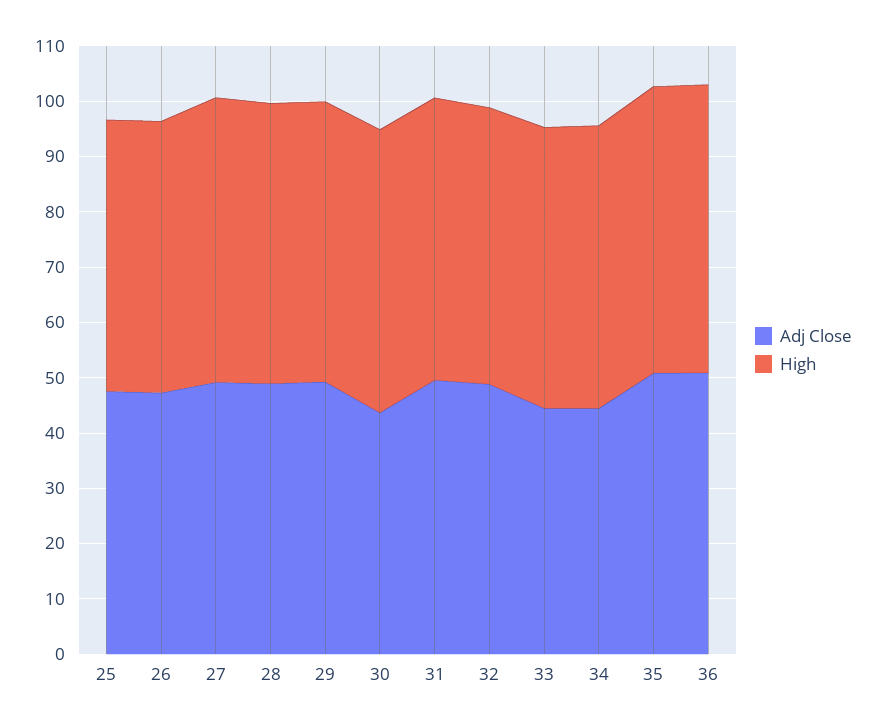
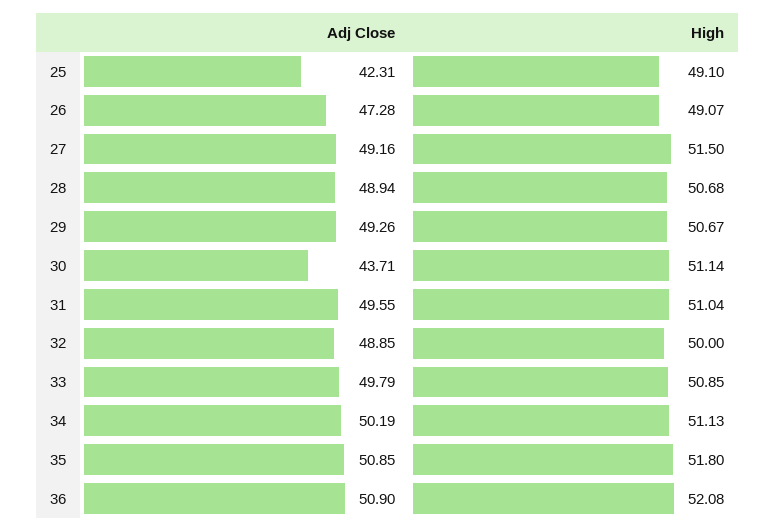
  {
    "Adj Close": {
-     "25": 48,
+     "25": 42.31,
      "26": 47.28,
      "27": 49.16,
      "28": 48.94,
      "29": 49.26,
      "30": 43.71,
      "31": 49.55,
      "32": 48.85,
-     "33": 44,
+     "33": 49.79,
-     "34": 44,
+     "34": 50.19,
      "35": 50.85,
      "36": 50.9
    },
    "High": {
      "25": 49.1,
      "26": 49.07,
      "27": 51.5,
      "28": 50.68,
      "29": 50.67,
      "30": 51.14,
      "31": 51.04,
      "32": 50,
      "33": 50.85,
      "34": 51.13,
      "35": 51.8,
      "36": 52.08
    }
  }

